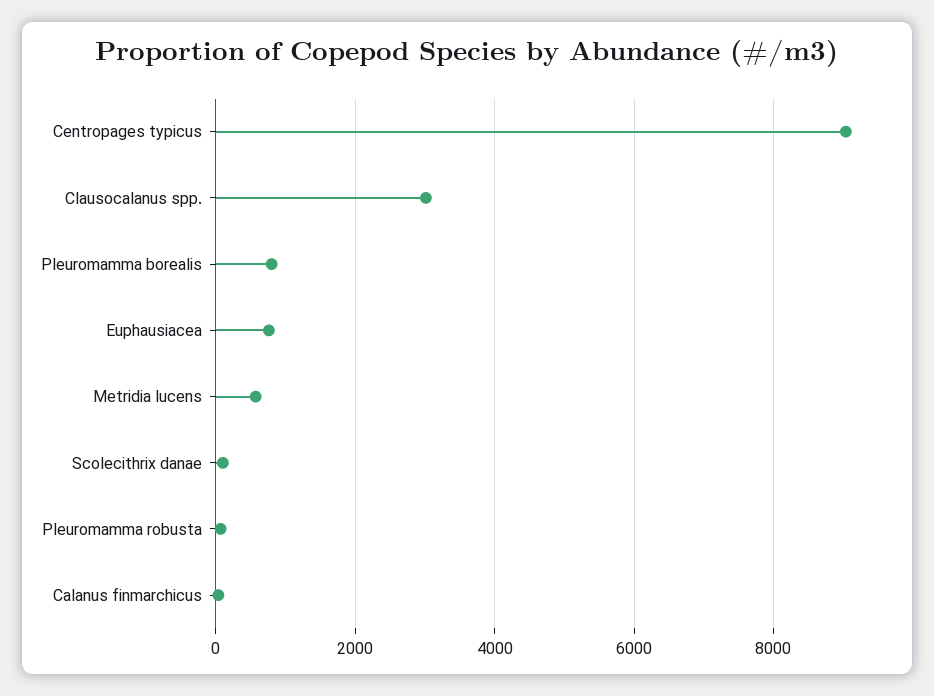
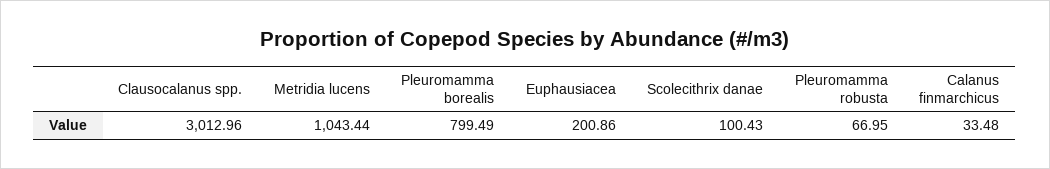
  {
-   "Centropages typicus": 9000,
    "Clausocalanus spp.": 3012.96,
    "Pleuromamma borealis": 799.49,
-   "Euphausiacea": 800,
+   "Euphausiacea": 200.86,
-   "Metridia lucens": 600,
+   "Metridia lucens": 1043.44,
    "Scolecithrix danae": 100.43,
    "Pleuromamma robusta": 66.95,
    "Calanus finmarchicus": 33.48
  }

